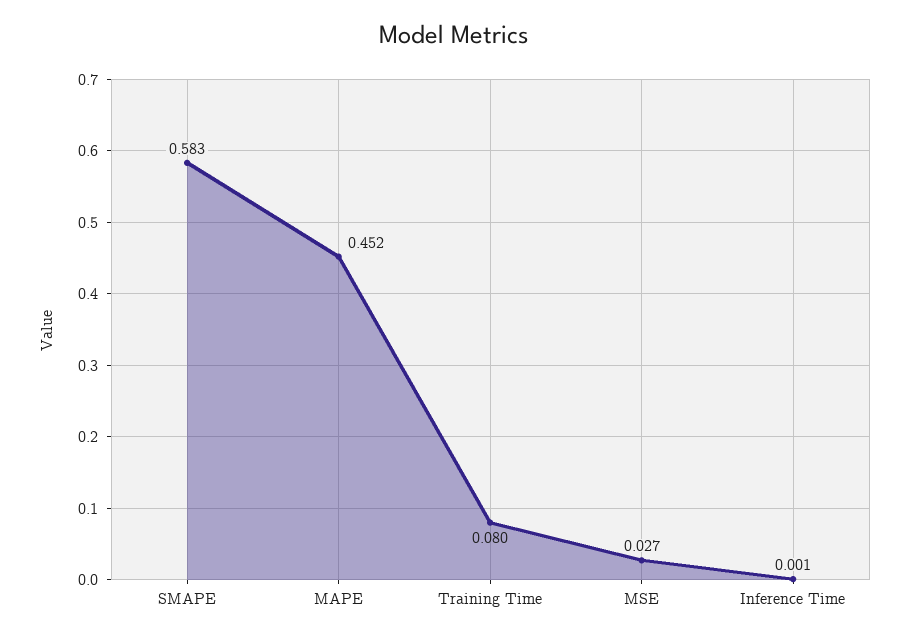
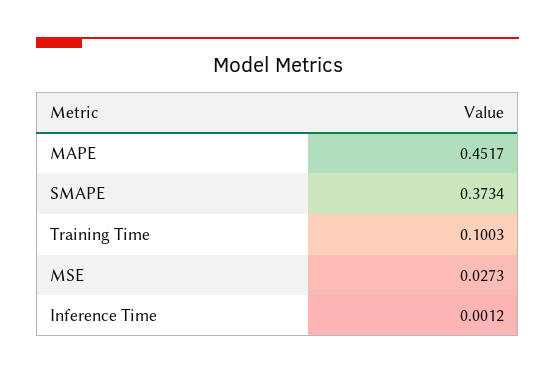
  {
-   "SMAPE": 0.583,
+   "SMAPE": 0.3734,
    "MAPE": 0.4517,
-   "Training Time": 0.08,
+   "Training Time": 0.1003,
    "MSE": 0.0273,
    "Inference Time": 0.0012
  }

